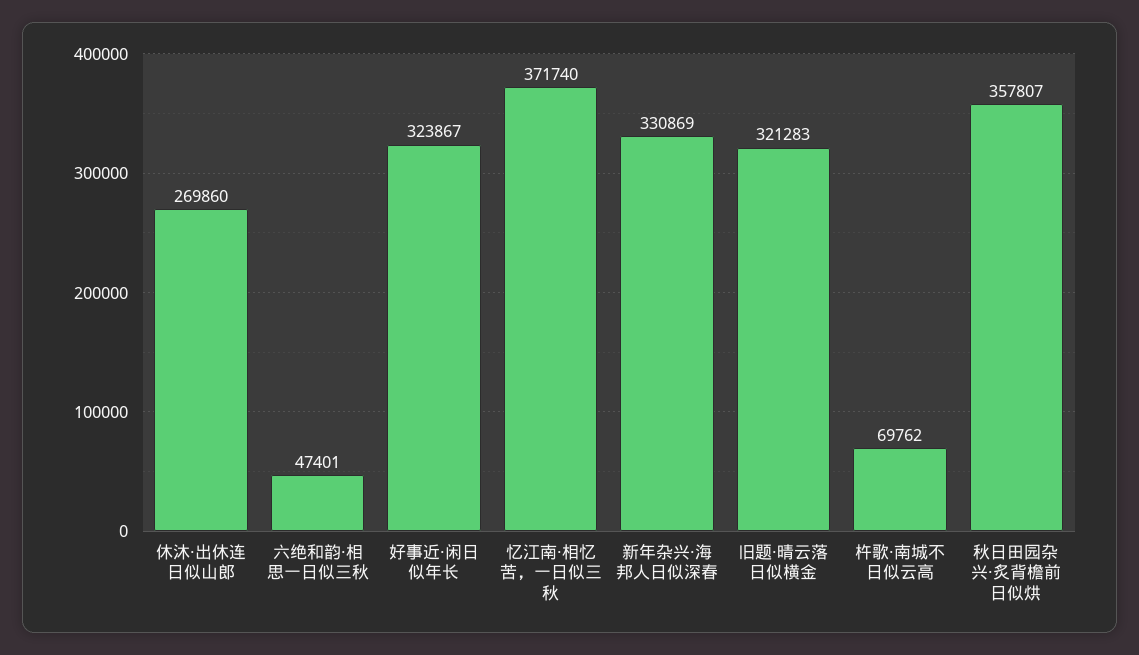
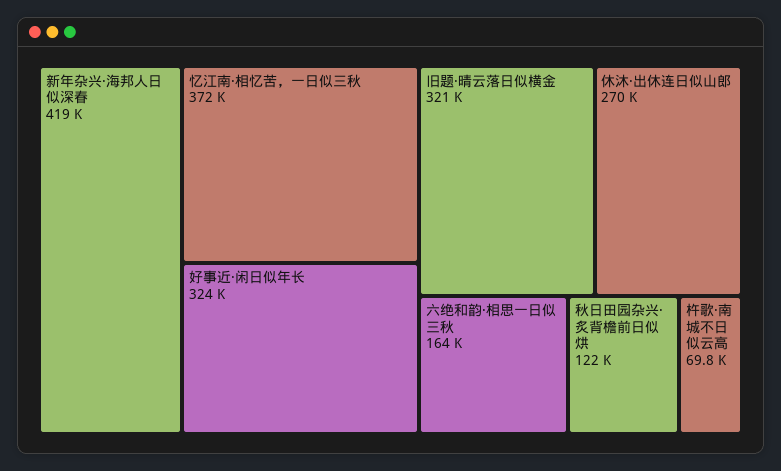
  {
    "休沐·出休连日似山郎": 269860,
-   "六绝和韵·相思一日似三秋": 47401,
+   "六绝和韵·相思一日似三秋": 164000,
    "好事近·闲日似年长": 323867,
    "忆江南·相忆苦，一日似三秋": 371740,
-   "新年杂兴·海邦人日似深春": 330869,
+   "新年杂兴·海邦人日似深春": 419000,
    "旧题·晴云落日似横金": 321283,
    "杵歌·南城不日似云高": 69762,
-   "秋日田园杂兴·炙背檐前日似烘": 357807
+   "秋日田园杂兴·炙背檐前日似烘": 122000
  }

